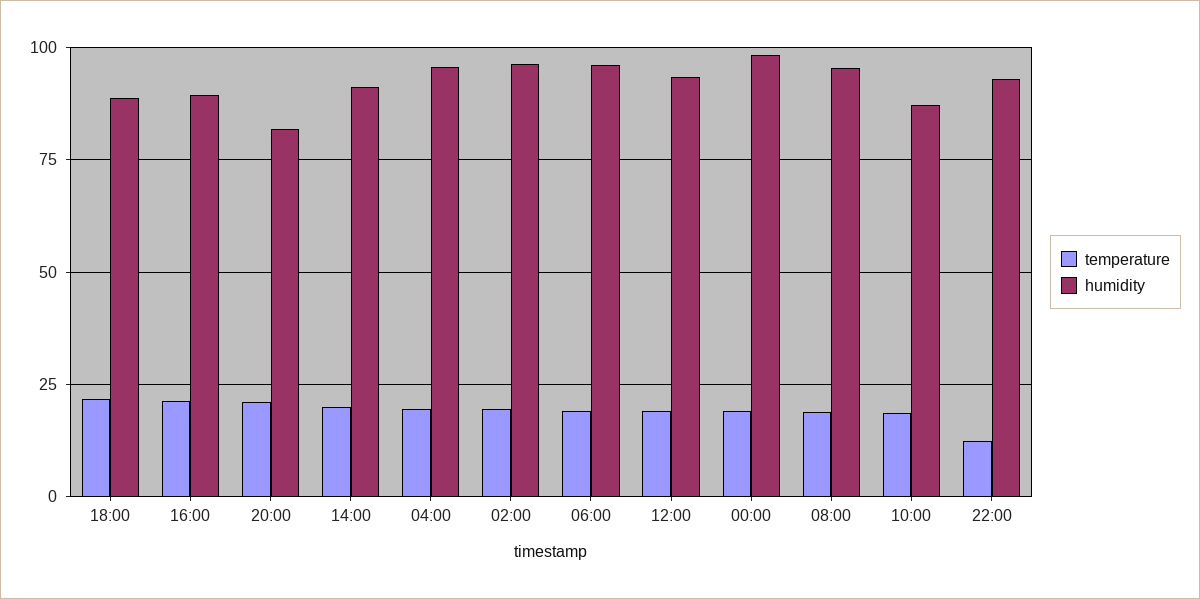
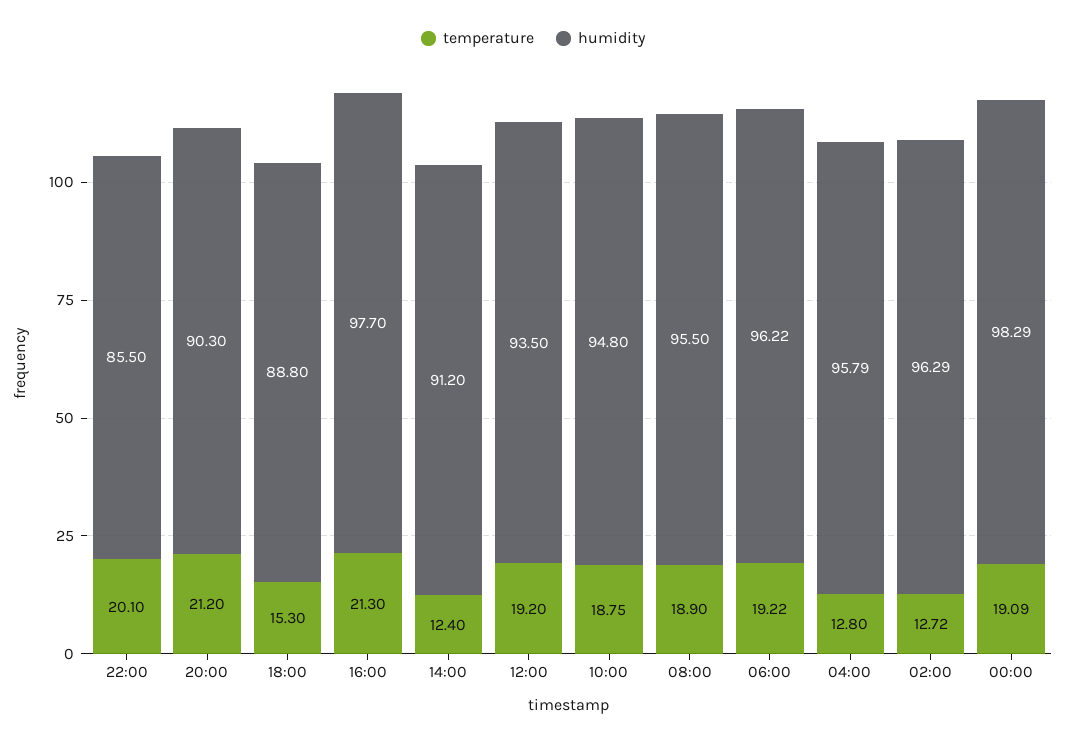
  {
    "temperature": {
-     "18:00": 22.5,
+     "18:00": 15.3,
      "16:00": 21.3,
      "20:00": 21.2,
-     "14:00": 20,
+     "14:00": 12.4,
-     "04:00": 20,
+     "04:00": 12.8,
-     "02:00": 20,
+     "02:00": 12.72,
      "06:00": 19.22,
      "12:00": 19.2,
      "00:00": 19.09,
      "08:00": 18.9,
      "10:00": 18.75,
-     "22:00": 12.5
+     "22:00": 20.1
    },
    "humidity": {
      "18:00": 88.8,
-     "16:00": 90,
+     "16:00": 97.7,
-     "20:00": 82.5,
+     "20:00": 90.3,
      "14:00": 91.2,
      "04:00": 95.79,
      "02:00": 96.29,
      "06:00": 96.22,
      "12:00": 93.5,
      "00:00": 98.29,
      "08:00": 95.5,
-     "10:00": 87.5,
+     "10:00": 94.8,
-     "22:00": 92.5
+     "22:00": 85.5
    }
  }

